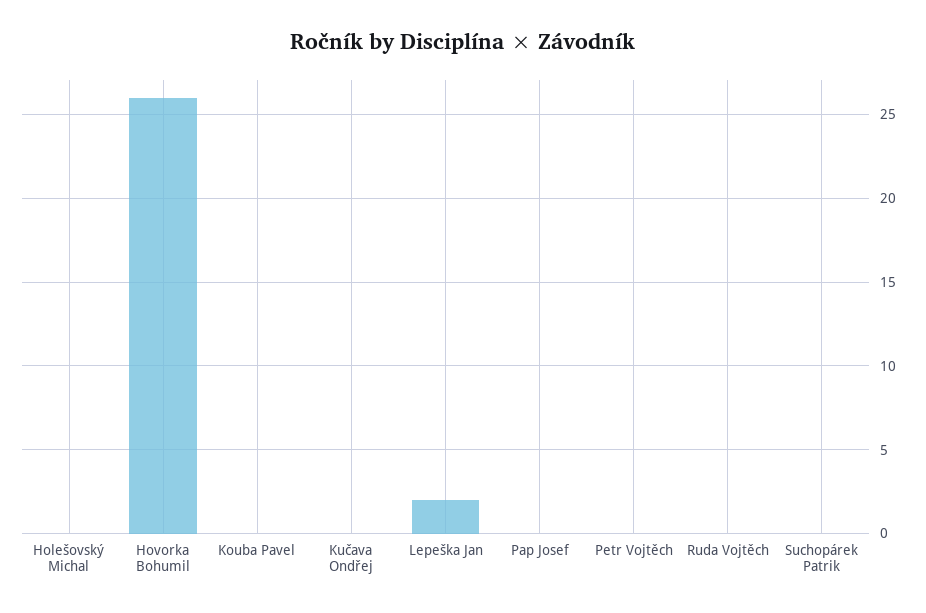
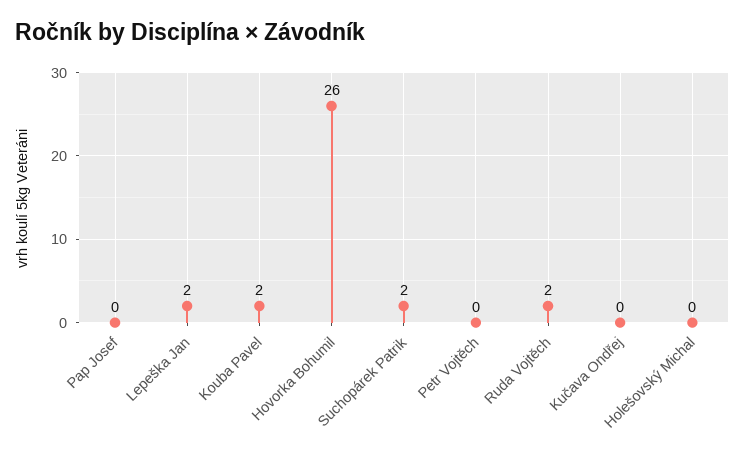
  {
    "Holešovský Michal": 0,
    "Hovorka Bohumil": 26,
-   "Kouba Pavel": 0,
+   "Kouba Pavel": 2,
    "Kučava Ondřej": 0,
    "Lepeška Jan": 2,
    "Pap Josef": 0,
    "Petr Vojtěch": 0,
-   "Ruda Vojtěch": 0,
+   "Ruda Vojtěch": 2,
-   "Suchopárek Patrik": 0
+   "Suchopárek Patrik": 2
  }

